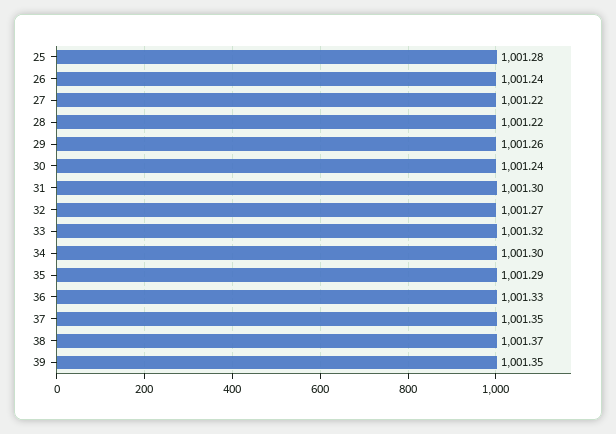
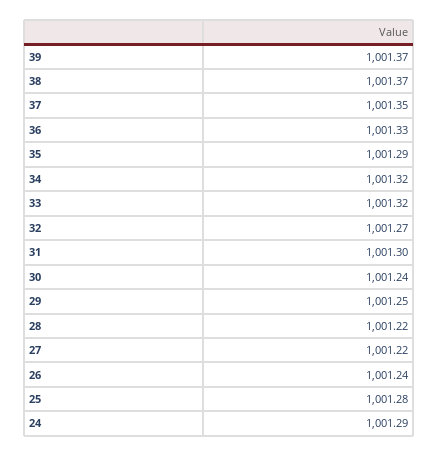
  {
    "25": 1001.28,
    "26": 1001.24,
    "27": 1001.22,
    "28": 1001.22,
-   "29": 1001.26,
+   "29": 1001.25,
    "30": 1001.24,
    "31": 1001.3,
    "32": 1001.27,
    "33": 1001.32,
-   "34": 1001.3,
+   "34": 1001.32,
    "35": 1001.29,
    "36": 1001.33,
    "37": 1001.35,
    "38": 1001.37,
-   "39": 1001.35
+   "39": 1001.37,
+   "24": 1001.29
  }

